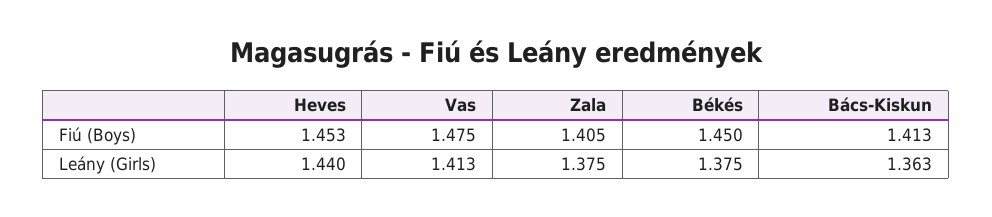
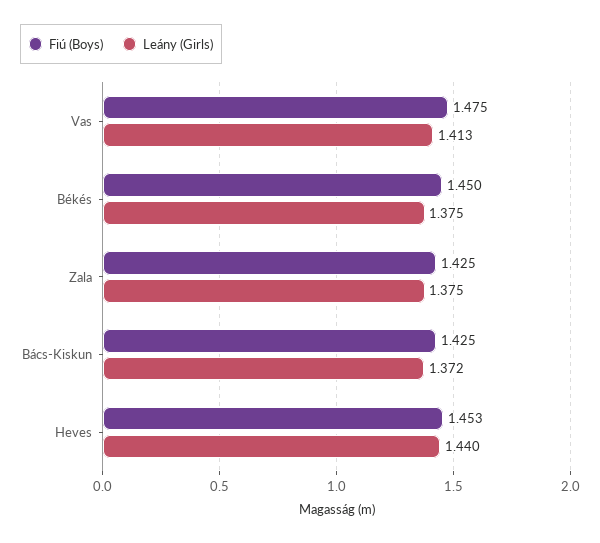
  {
    "Fiú (Boys)": {
      "Heves": 1.453,
      "Vas": 1.475,
-     "Zala": 1.405,
+     "Zala": 1.425,
      "Békés": 1.45,
-     "Bács-Kiskun": 1.413
+     "Bács-Kiskun": 1.425
    },
    "Leány (Girls)": {
      "Heves": 1.44,
      "Vas": 1.413,
      "Zala": 1.375,
      "Békés": 1.375,
-     "Bács-Kiskun": 1.363
+     "Bács-Kiskun": 1.372
    }
  }

